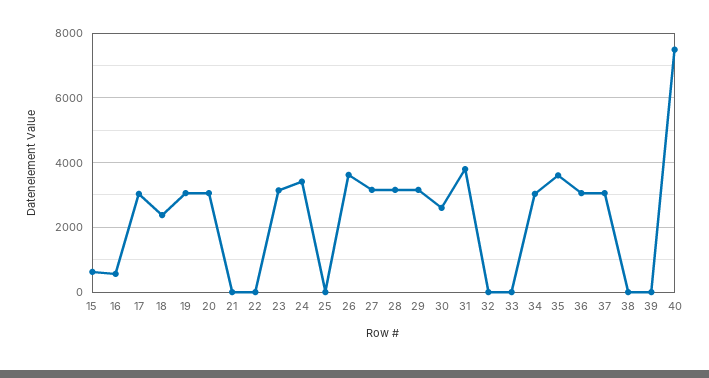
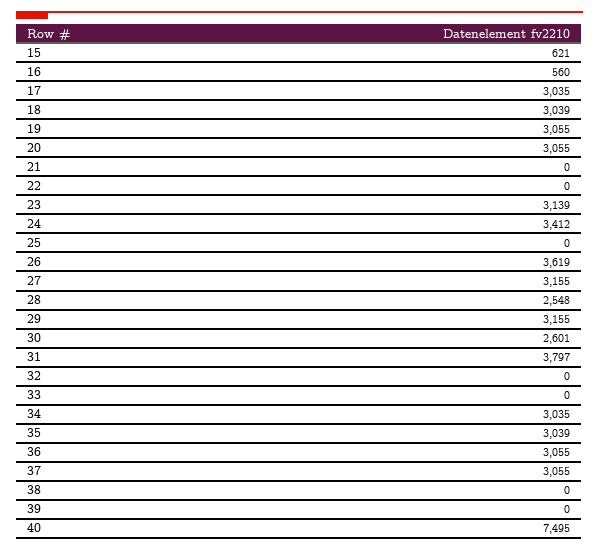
  {
    "15": 621,
    "16": 560,
    "17": 3035,
-   "18": 2400,
+   "18": 3039,
    "19": 3055,
    "20": 3055,
    "21": 0,
    "22": 0,
    "23": 3139,
    "24": 3412,
    "25": 0,
    "26": 3619,
    "27": 3155,
-   "28": 3200,
+   "28": 2548,
    "29": 3155,
    "30": 2601,
    "31": 3797,
    "32": 0,
    "33": 0,
    "34": 3035,
-   "35": 3600,
+   "35": 3039,
    "36": 3055,
    "37": 3055,
    "38": 0,
    "39": 0,
    "40": 7495
  }

